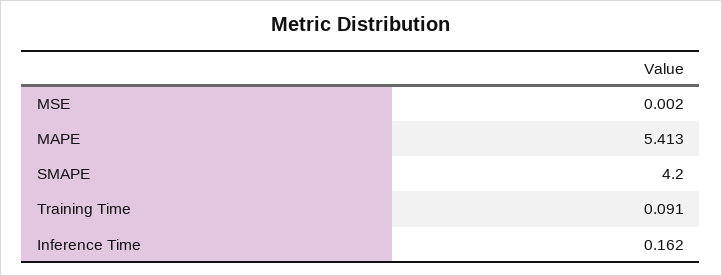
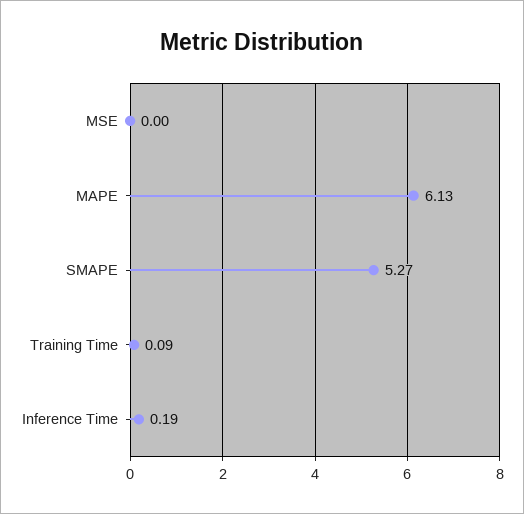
  {
    "MSE": 0.002,
-   "MAPE": 5.413,
+   "MAPE": 6.13,
-   "SMAPE": 4.2,
+   "SMAPE": 5.27,
    "Training Time": 0.091,
-   "Inference Time": 0.162
+   "Inference Time": 0.19
  }

